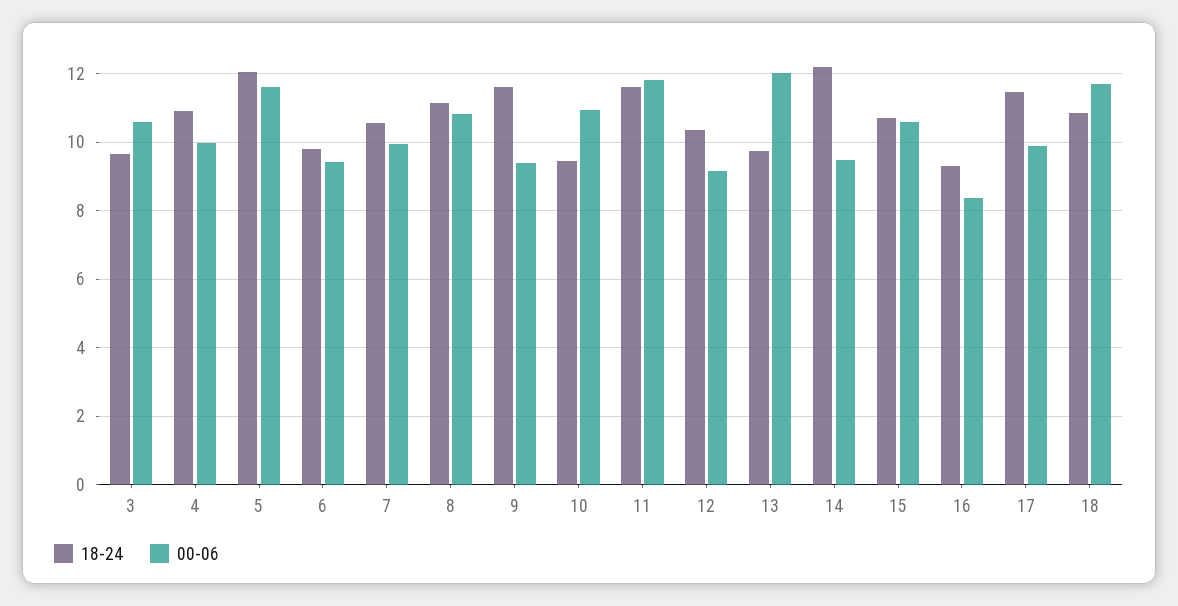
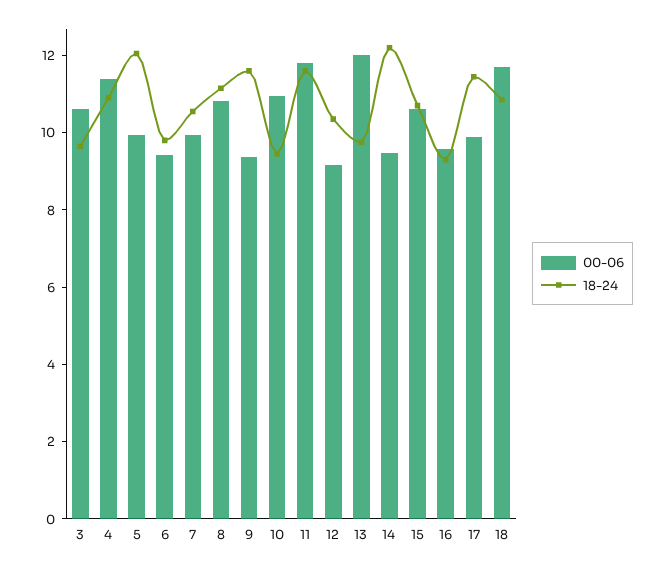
  {
    "18-24": {
      "3": 9.6,
      "4": 11,
      "5": 12,
      "6": 9.8,
      "7": 10.6,
      "8": 11.2,
      "9": 11.6,
      "10": 9.4,
      "11": 11.6,
      "12": 10.4,
      "13": 9.8,
      "14": 12.2,
      "15": 10.8,
      "16": 9.4,
      "17": 11.4,
      "18": 10.8
    },
    "00-06": {
      "3": 10.6,
-     "4": 10,
+     "4": 11.5,
-     "5": 11.6,
+     "5": 10,
      "6": 9.4,
      "7": 10,
      "8": 10.8,
      "9": 9.4,
      "10": 11,
      "11": 11.8,
      "12": 9.2,
      "13": 12,
      "14": 9.4,
      "15": 10.6,
-     "16": 8.4,
+     "16": 9.5,
      "17": 10,
      "18": 11.8
    }
  }

